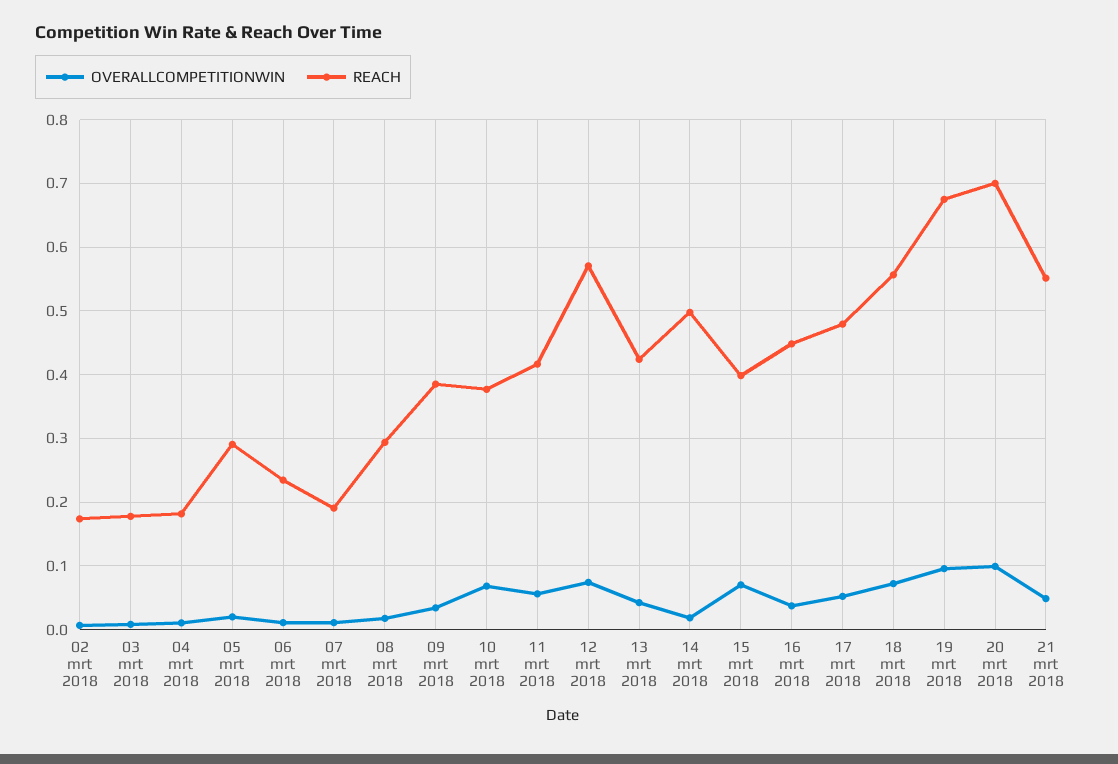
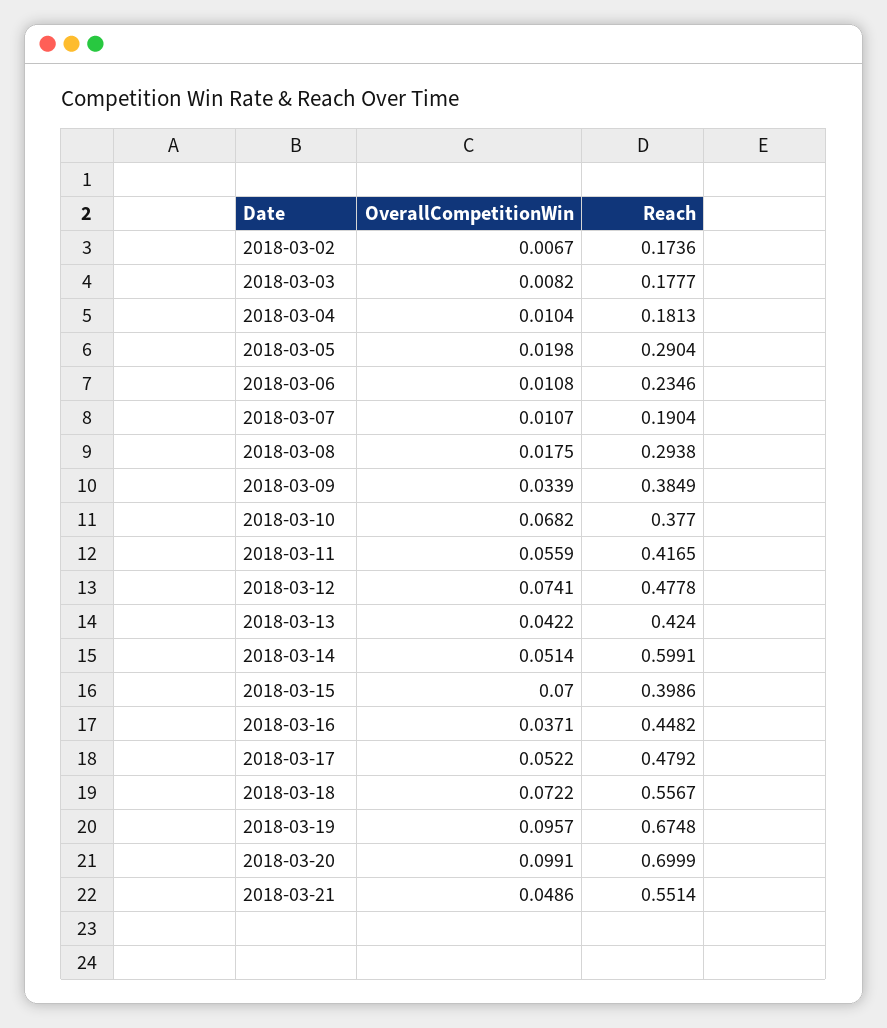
  {
    "OVERALLCOMPETITIONWIN": {
      "02 mrt 2018": 0.0067,
      "03 mrt 2018": 0.0082,
      "04 mrt 2018": 0.0104,
      "05 mrt 2018": 0.0198,
      "06 mrt 2018": 0.0108,
      "07 mrt 2018": 0.0107,
      "08 mrt 2018": 0.0175,
      "09 mrt 2018": 0.0339,
      "10 mrt 2018": 0.0682,
      "11 mrt 2018": 0.0559,
      "12 mrt 2018": 0.0741,
      "13 mrt 2018": 0.0422,
-     "14 mrt 2018": 0.02,
+     "14 mrt 2018": 0.0514,
      "15 mrt 2018": 0.07,
      "16 mrt 2018": 0.0371,
      "17 mrt 2018": 0.0522,
      "18 mrt 2018": 0.0722,
      "19 mrt 2018": 0.0957,
      "20 mrt 2018": 0.0991,
      "21 mrt 2018": 0.0486
    },
    "REACH": {
      "02 mrt 2018": 0.1736,
      "03 mrt 2018": 0.1777,
      "04 mrt 2018": 0.1813,
      "05 mrt 2018": 0.2904,
      "06 mrt 2018": 0.2346,
      "07 mrt 2018": 0.1904,
      "08 mrt 2018": 0.2938,
      "09 mrt 2018": 0.3849,
      "10 mrt 2018": 0.377,
      "11 mrt 2018": 0.4165,
-     "12 mrt 2018": 0.57,
+     "12 mrt 2018": 0.4778,
      "13 mrt 2018": 0.424,
-     "14 mrt 2018": 0.5,
+     "14 mrt 2018": 0.5991,
      "15 mrt 2018": 0.3986,
      "16 mrt 2018": 0.4482,
      "17 mrt 2018": 0.4792,
      "18 mrt 2018": 0.5567,
      "19 mrt 2018": 0.6748,
      "20 mrt 2018": 0.6999,
      "21 mrt 2018": 0.5514
    }
  }

